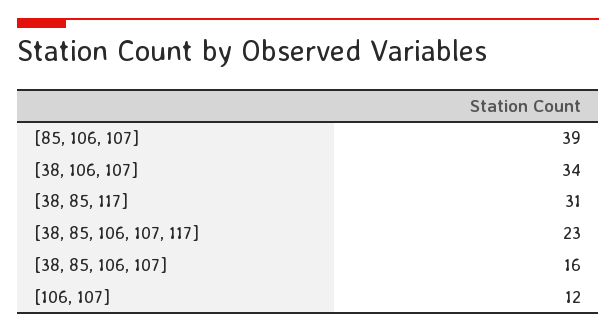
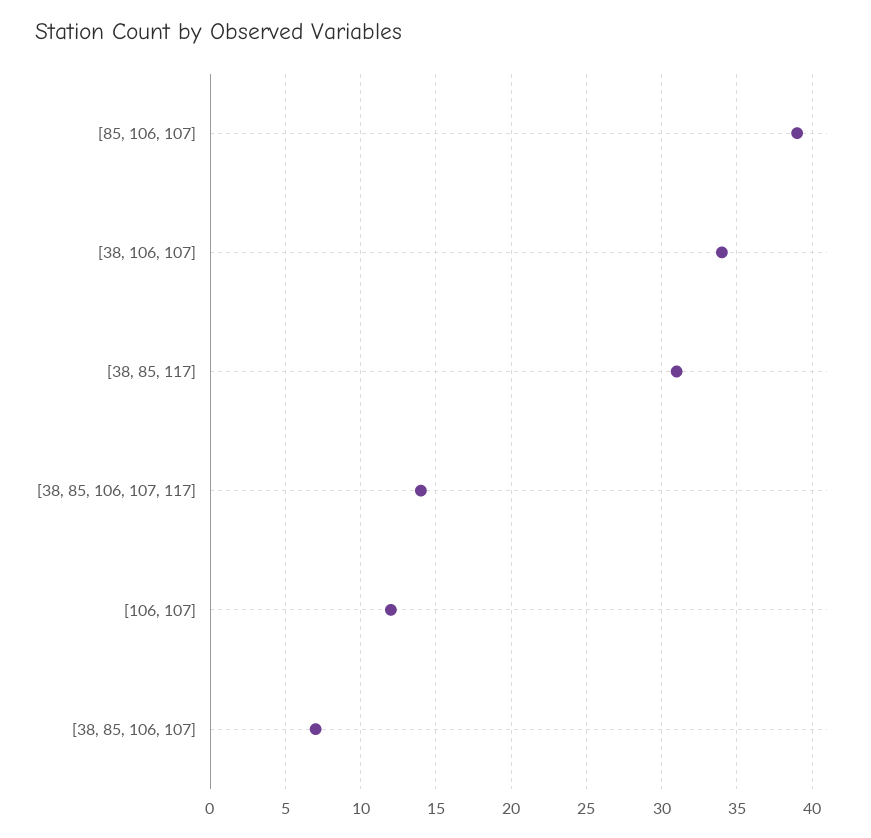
  {
    "[85, 106, 107]": 39,
    "[38, 106, 107]": 34,
    "[38, 85, 117]": 31,
-   "[38, 85, 106, 107, 117]": 23,
+   "[38, 85, 106, 107, 117]": 14,
-   "[38, 85, 106, 107]": 16,
+   "[38, 85, 106, 107]": 7,
    "[106, 107]": 12
  }

